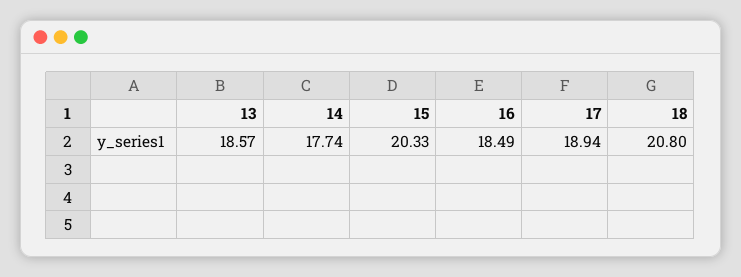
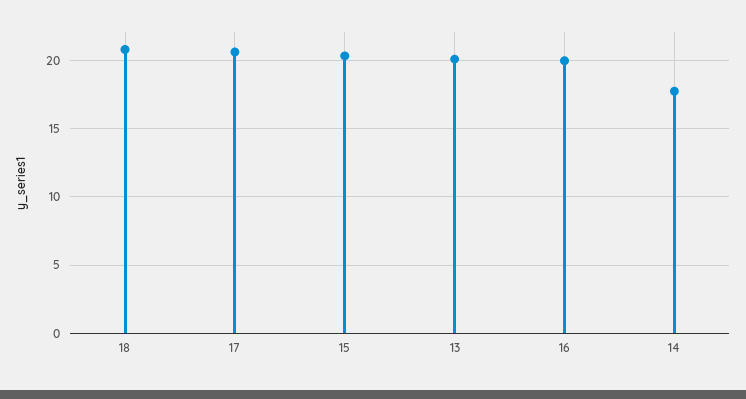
  {
-   "13": 18.57,
+   "13": 20,
    "14": 17.74,
    "15": 20.33,
-   "16": 18.49,
+   "16": 20,
-   "17": 18.94,
+   "17": 20.5,
    "18": 20.8
  }

